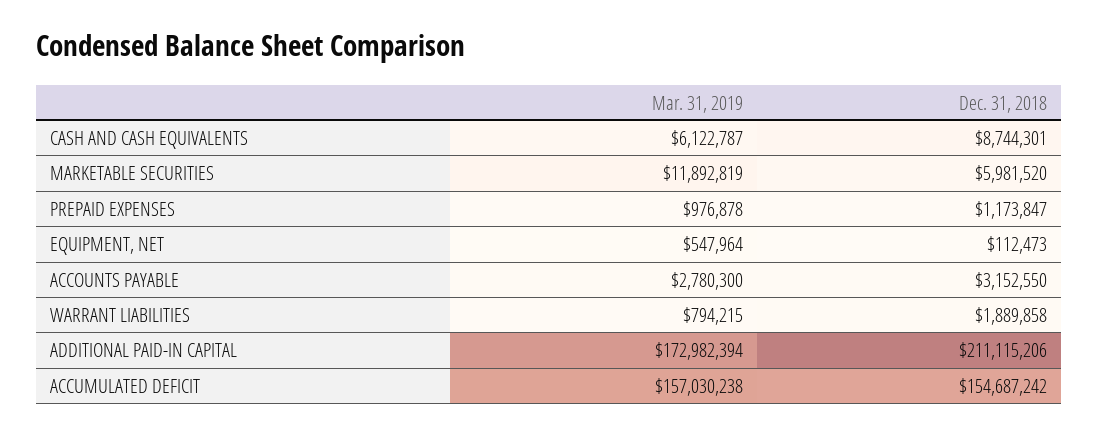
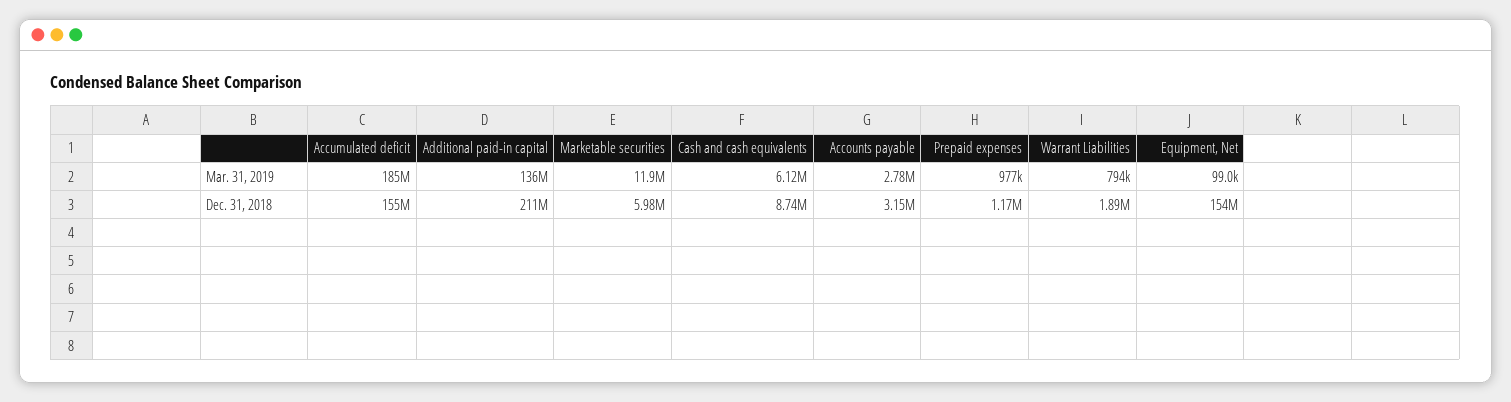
  {
    "Mar. 31, 2019": {
      "CASH AND CASH EQUIVALENTS": 6122787,
      "MARKETABLE SECURITIES": 11892819,
      "PREPAID EXPENSES": 976878,
-     "EQUIPMENT, NET": 547964,
+     "EQUIPMENT, NET": 99000,
      "ACCOUNTS PAYABLE": 2780300,
      "WARRANT LIABILITIES": 794215,
-     "ADDITIONAL PAID-IN CAPITAL": 172982394,
+     "ADDITIONAL PAID-IN CAPITAL": 136000000,
-     "ACCUMULATED DEFICIT": 157030238
+     "ACCUMULATED DEFICIT": 185000000
    },
    "Dec. 31, 2018": {
      "CASH AND CASH EQUIVALENTS": 8744301,
      "MARKETABLE SECURITIES": 5981520,
      "PREPAID EXPENSES": 1173847,
-     "EQUIPMENT, NET": 112473,
+     "EQUIPMENT, NET": 154000000,
      "ACCOUNTS PAYABLE": 3152550,
      "WARRANT LIABILITIES": 1889858,
      "ADDITIONAL PAID-IN CAPITAL": 211115206,
      "ACCUMULATED DEFICIT": 154687242
    }
  }

